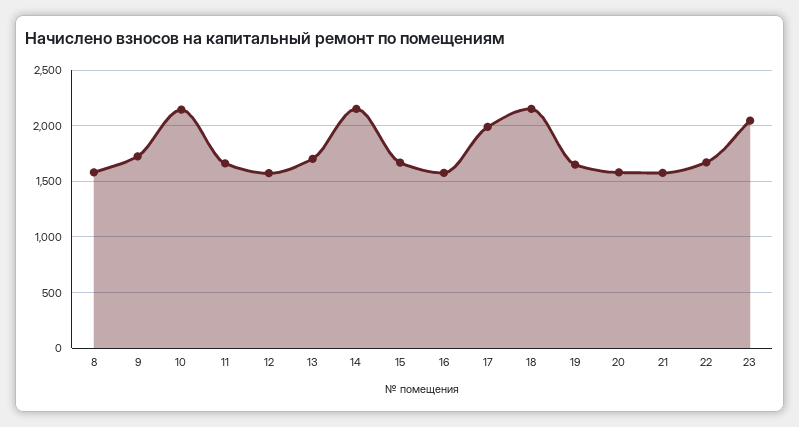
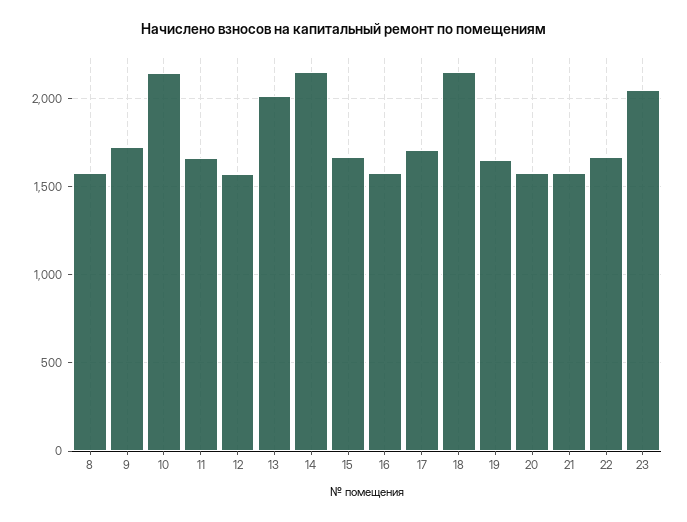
  {
    "8": 1600,
    "9": 1700,
    "10": 2150,
    "11": 1650,
    "12": 1550,
-   "13": 1700,
+   "13": 2000,
    "14": 2150,
    "15": 1650,
    "16": 1600,
-   "17": 2000,
+   "17": 1700,
    "18": 2150,
    "19": 1650,
    "20": 1600,
    "21": 1600,
    "22": 1650,
    "23": 2050
  }

